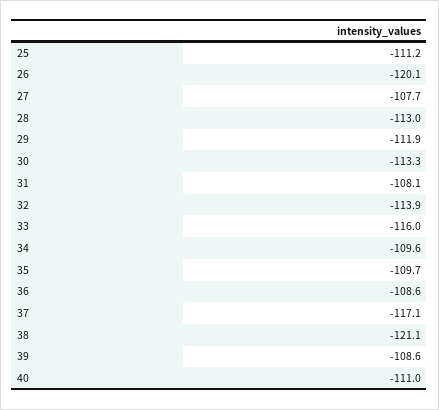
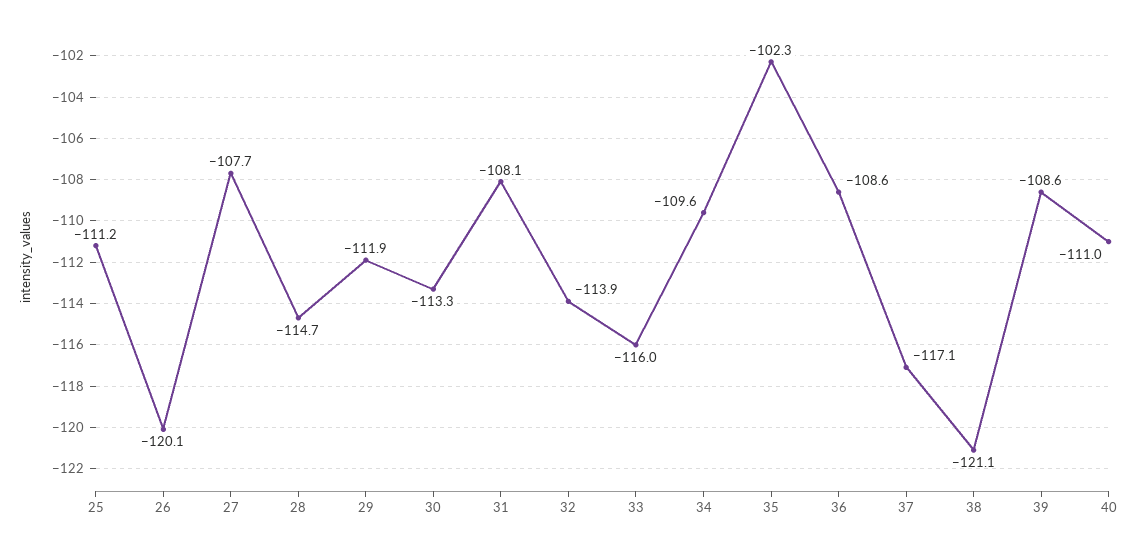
  {
    "25": -111.2,
    "26": -120.1,
    "27": -107.7,
-   "28": -113,
+   "28": -114.7,
    "29": -111.9,
    "30": -113.3,
    "31": -108.1,
    "32": -113.9,
    "33": -116,
    "34": -109.6,
-   "35": -109.7,
+   "35": -102.3,
    "36": -108.6,
    "37": -117.1,
    "38": -121.1,
    "39": -108.6,
    "40": -111
  }

